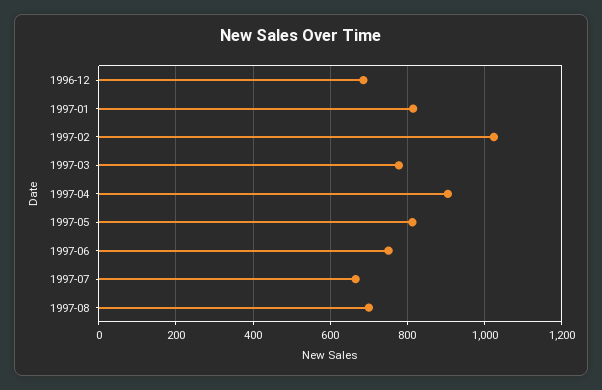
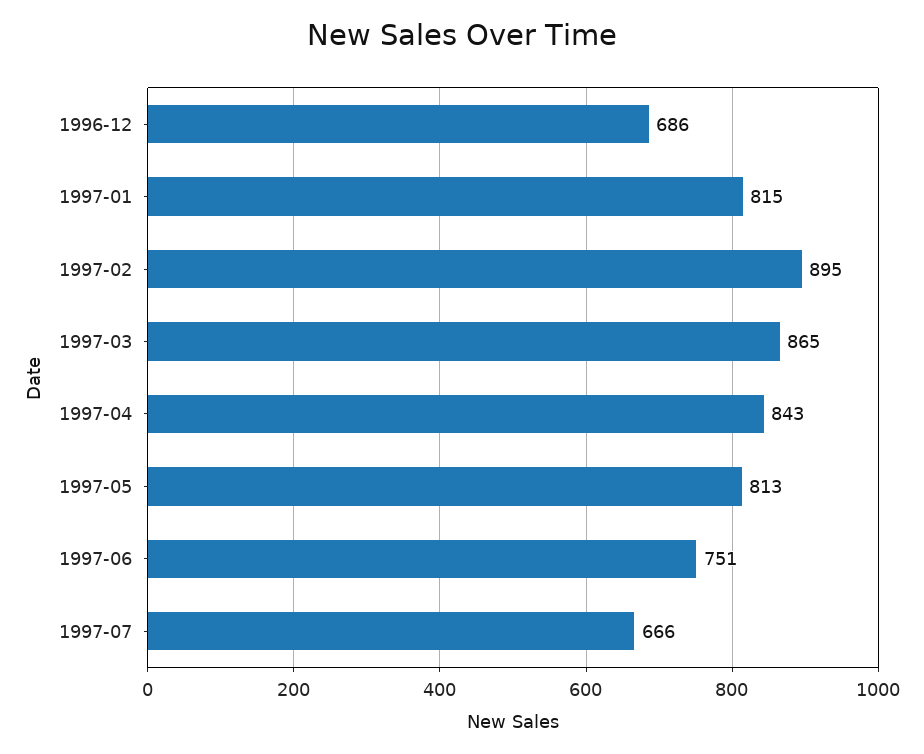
  {
    "1996-12": 686,
    "1997-01": 815,
-   "1997-02": 1020,
+   "1997-02": 895,
-   "1997-03": 780,
+   "1997-03": 865,
-   "1997-04": 900,
+   "1997-04": 843,
    "1997-05": 813,
    "1997-06": 751,
-   "1997-07": 666,
+   "1997-07": 666
-   "1997-08": 700
  }

